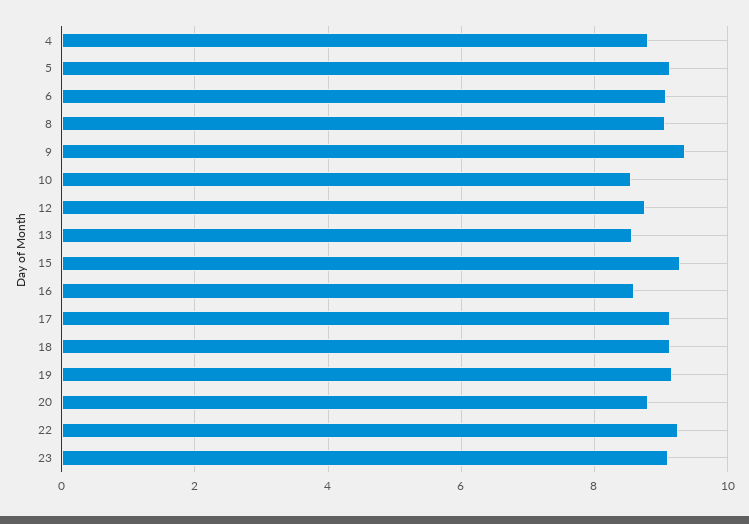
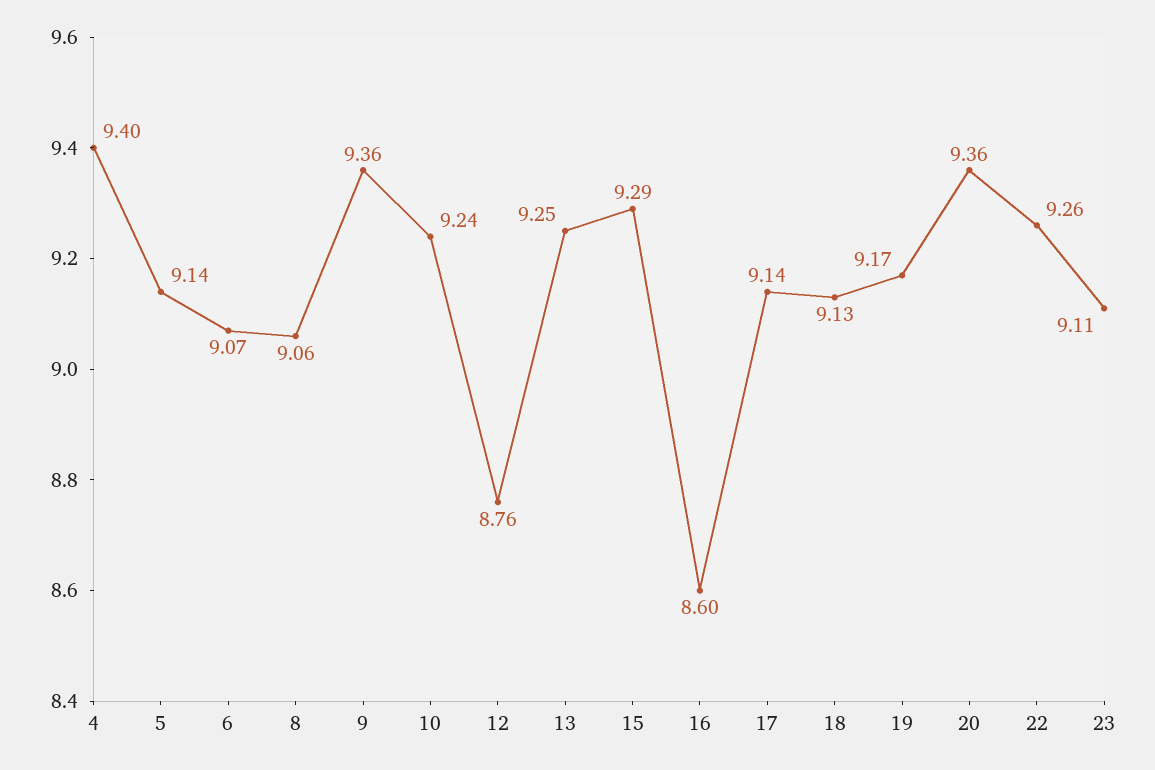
  {
-   "4": 8.8,
+   "4": 9.4,
    "5": 9.14,
    "6": 9.07,
    "8": 9.06,
    "9": 9.36,
-   "10": 8.6,
+   "10": 9.24,
    "12": 8.76,
-   "13": 8.6,
+   "13": 9.25,
    "15": 9.29,
    "16": 8.6,
    "17": 9.14,
    "18": 9.13,
    "19": 9.17,
-   "20": 8.8,
+   "20": 9.36,
    "22": 9.26,
    "23": 9.11
  }

